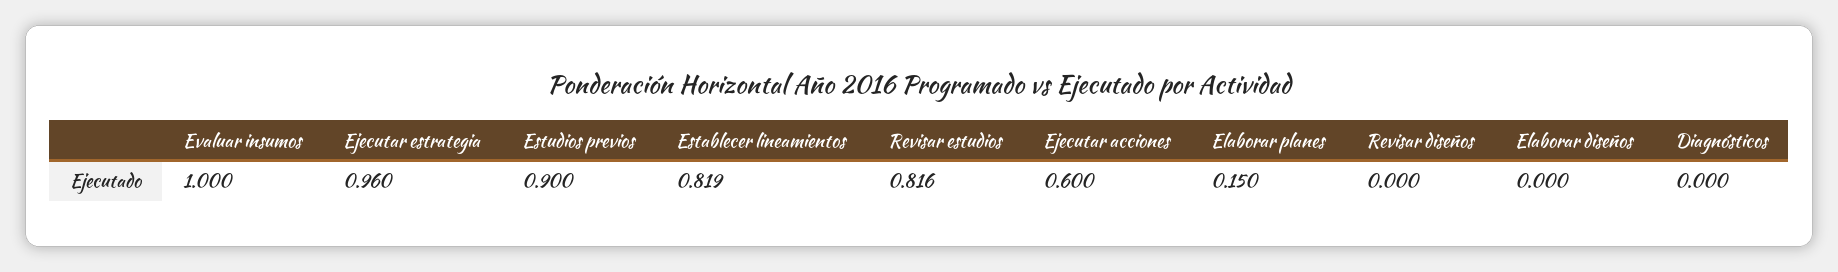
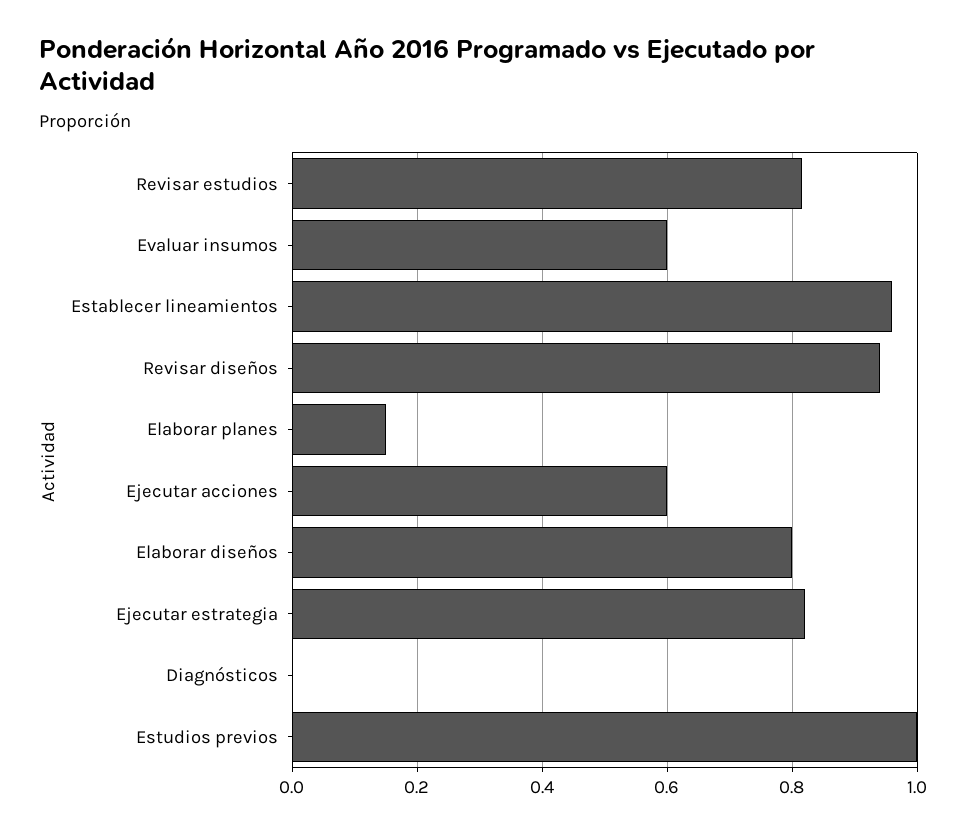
  {
-   "Evaluar insumos": 1,
+   "Evaluar insumos": 0.6,
-   "Ejecutar estrategia": 0.96,
+   "Ejecutar estrategia": 0.82,
-   "Estudios previos": 0.9,
+   "Estudios previos": 1,
-   "Establecer lineamientos": 0.819,
+   "Establecer lineamientos": 0.96,
    "Revisar estudios": 0.816,
    "Ejecutar acciones": 0.6,
    "Elaborar planes": 0.15,
-   "Revisar diseños": 0,
+   "Revisar diseños": 0.94,
-   "Elaborar diseños": 0,
+   "Elaborar diseños": 0.8,
    "Diagnósticos": 0
  }

